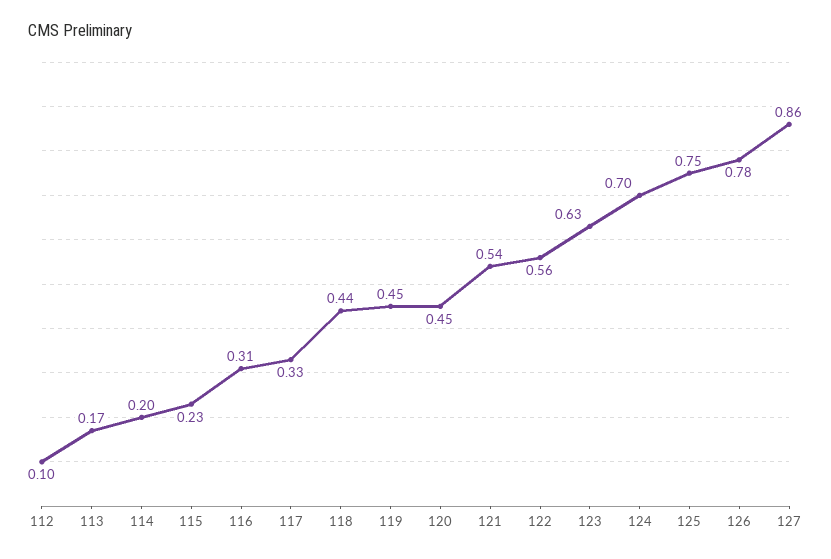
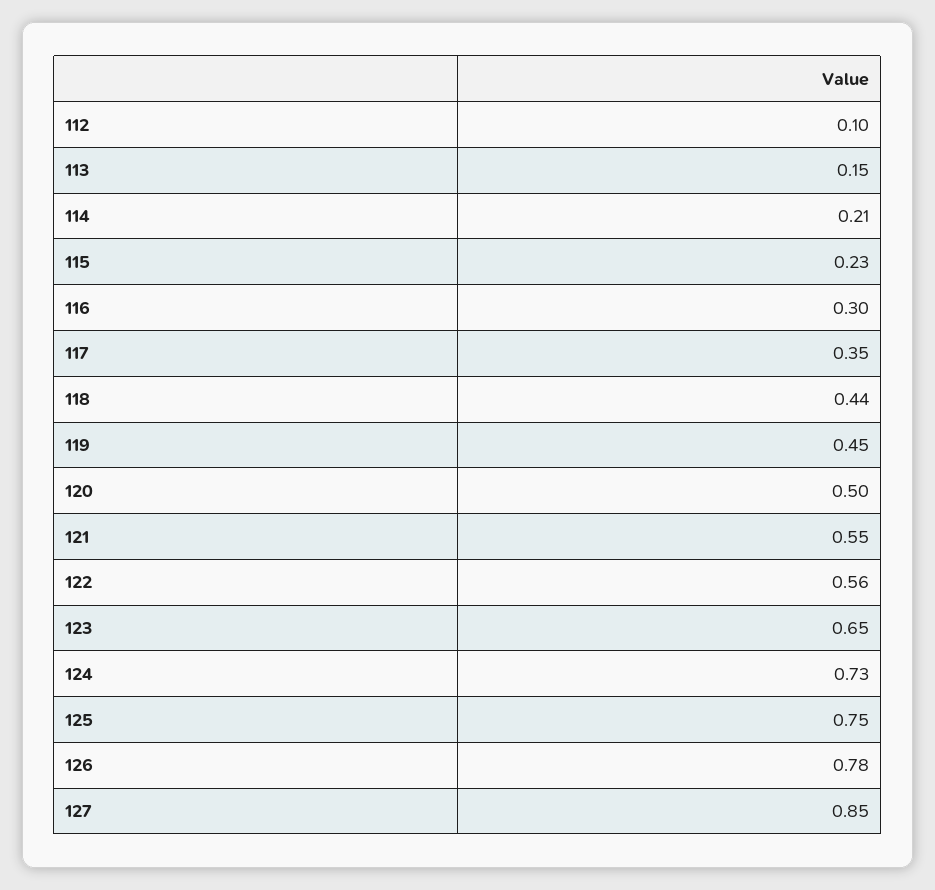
  {
    "112": 0.1,
-   "113": 0.17,
+   "113": 0.15,
-   "114": 0.2,
+   "114": 0.21,
    "115": 0.23,
-   "116": 0.31,
+   "116": 0.3,
-   "117": 0.33,
+   "117": 0.35,
    "118": 0.44,
    "119": 0.45,
-   "120": 0.45,
+   "120": 0.5,
-   "121": 0.54,
+   "121": 0.55,
    "122": 0.56,
-   "123": 0.63,
+   "123": 0.65,
-   "124": 0.7,
+   "124": 0.73,
    "125": 0.75,
    "126": 0.78,
-   "127": 0.86
+   "127": 0.85
  }

